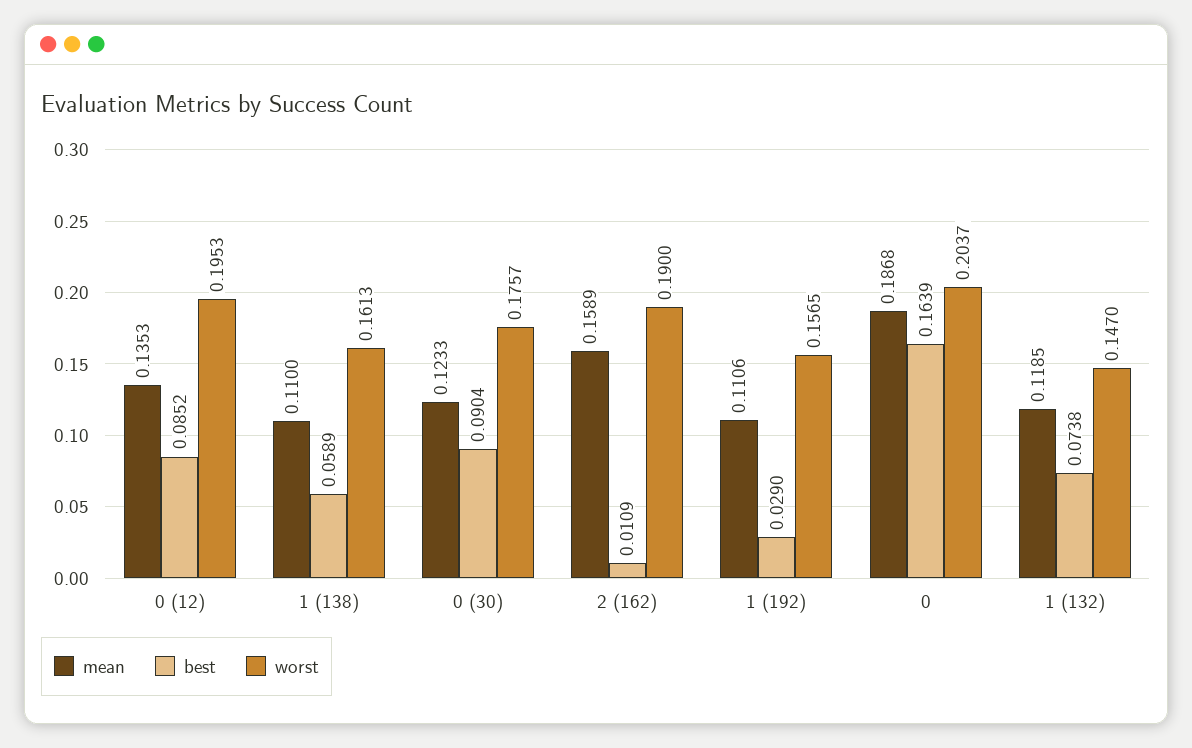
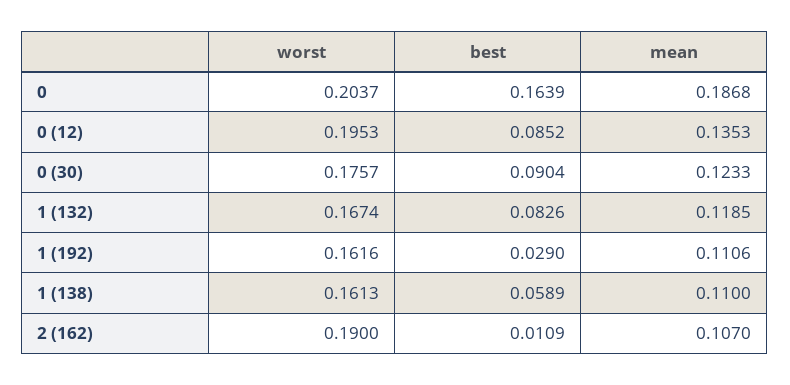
  {
    "mean": {
      "0 (12)": 0.1353,
      "1 (138)": 0.11,
      "0 (30)": 0.1233,
-     "2 (162)": 0.1589,
+     "2 (162)": 0.107,
      "1 (192)": 0.1106,
      "0": 0.1868,
      "1 (132)": 0.1185
    },
    "best": {
      "0 (12)": 0.0852,
      "1 (138)": 0.0589,
      "0 (30)": 0.0904,
      "2 (162)": 0.0109,
      "1 (192)": 0.029,
      "0": 0.1639,
-     "1 (132)": 0.0738
+     "1 (132)": 0.0826
    },
    "worst": {
      "0 (12)": 0.1953,
      "1 (138)": 0.1613,
      "0 (30)": 0.1757,
      "2 (162)": 0.19,
-     "1 (192)": 0.1565,
+     "1 (192)": 0.1616,
      "0": 0.2037,
-     "1 (132)": 0.147
+     "1 (132)": 0.1674
    }
  }

